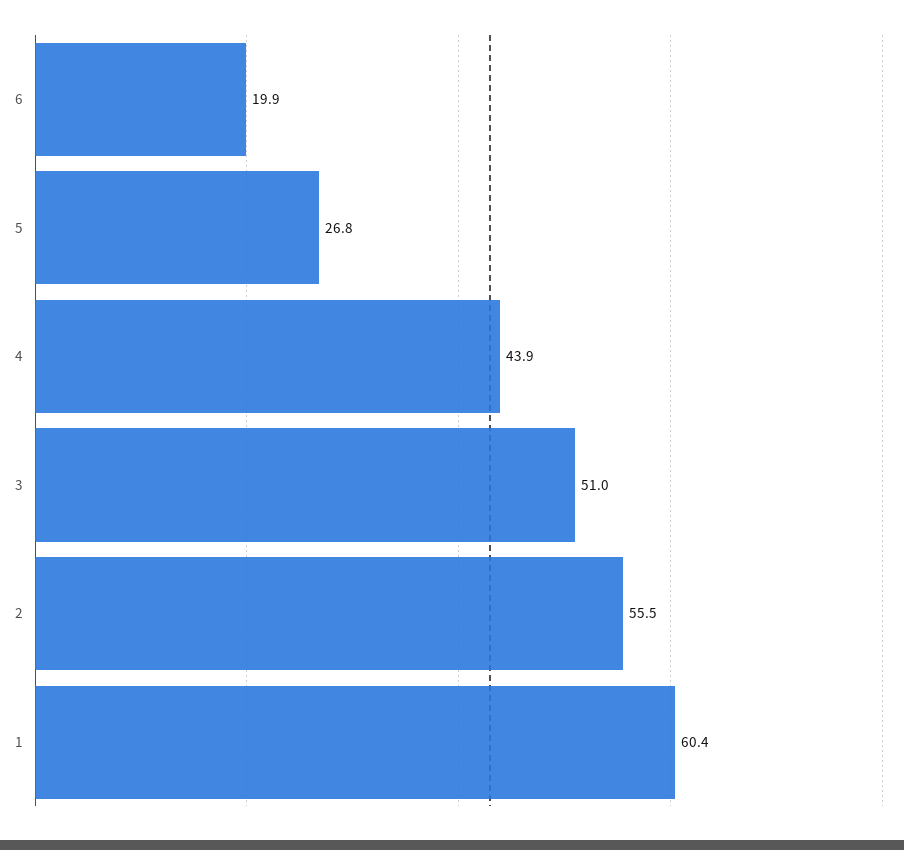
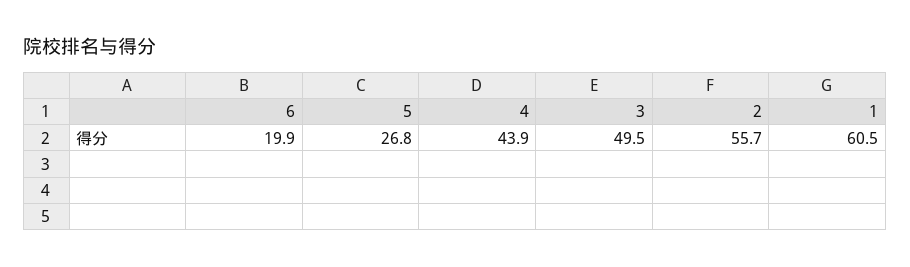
  {
    "6": 19.9,
    "5": 26.8,
    "4": 43.9,
-   "3": 51,
+   "3": 49.5,
-   "2": 55.5,
+   "2": 55.7,
-   "1": 60.4
+   "1": 60.5
  }

